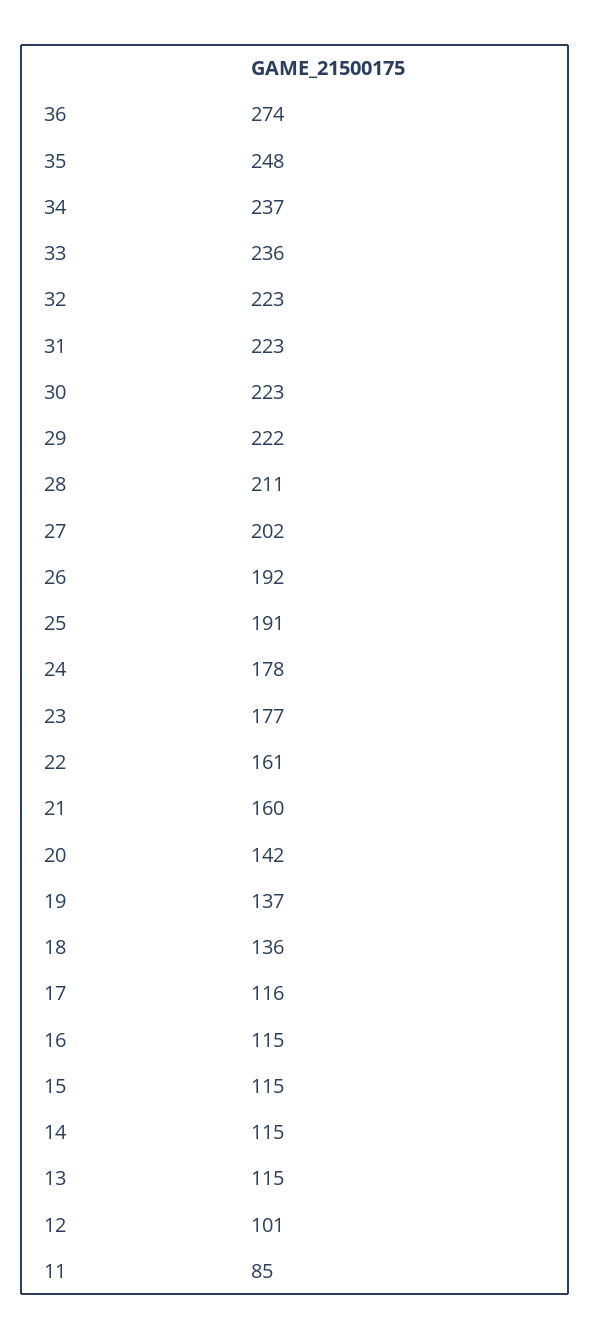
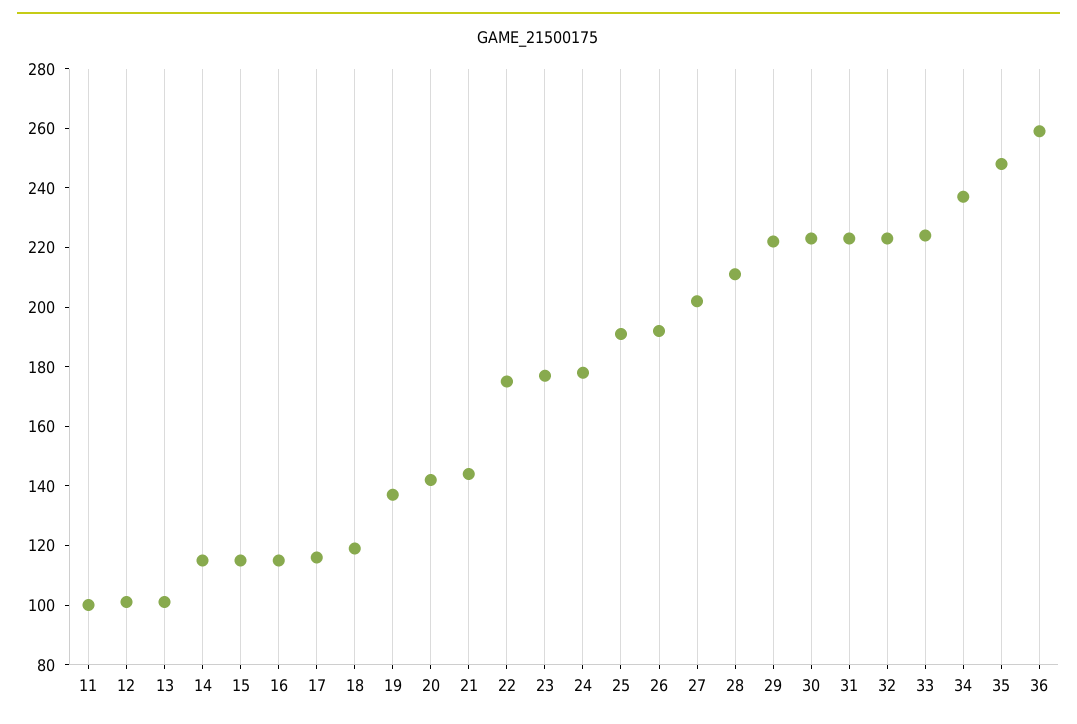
  {
-   "36": 274,
+   "36": 260,
    "35": 248,
    "34": 237,
-   "33": 236,
+   "33": 225,
    "32": 223,
    "31": 223,
    "30": 223,
    "29": 222,
    "28": 211,
    "27": 202,
    "26": 192,
    "25": 191,
    "24": 178,
    "23": 177,
-   "22": 161,
+   "22": 175,
-   "21": 160,
+   "21": 145,
    "20": 142,
    "19": 137,
-   "18": 136,
+   "18": 120,
    "17": 116,
    "16": 115,
    "15": 115,
    "14": 115,
-   "13": 115,
+   "13": 100,
    "12": 101,
-   "11": 85
+   "11": 100
  }

